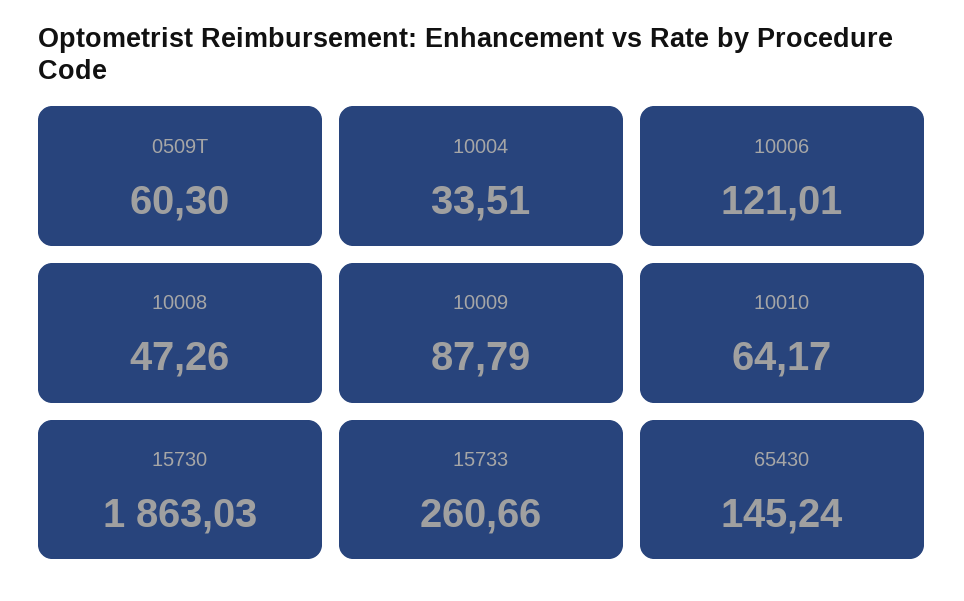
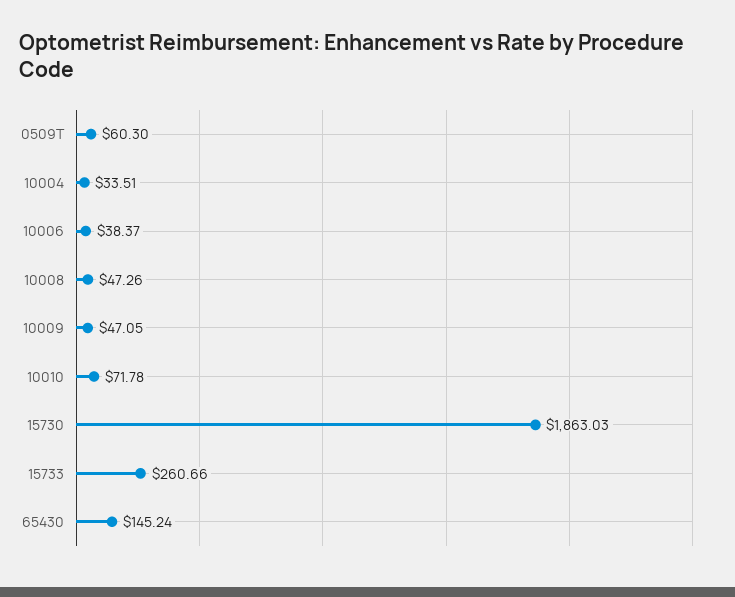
  {
    "0509T": 60.3,
    "10004": 33.51,
-   "10006": 121.01,
+   "10006": 38.37,
    "10008": 47.26,
-   "10009": 87.79,
+   "10009": 47.05,
-   "10010": 64.17,
+   "10010": 71.78,
    "15730": 1863.03,
    "15733": 260.66,
    "65430": 145.24
  }

